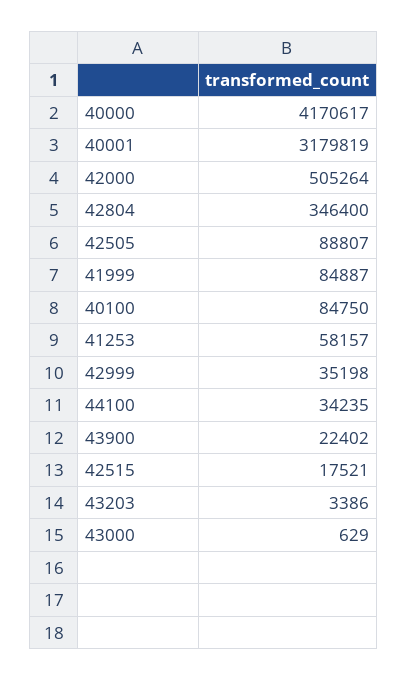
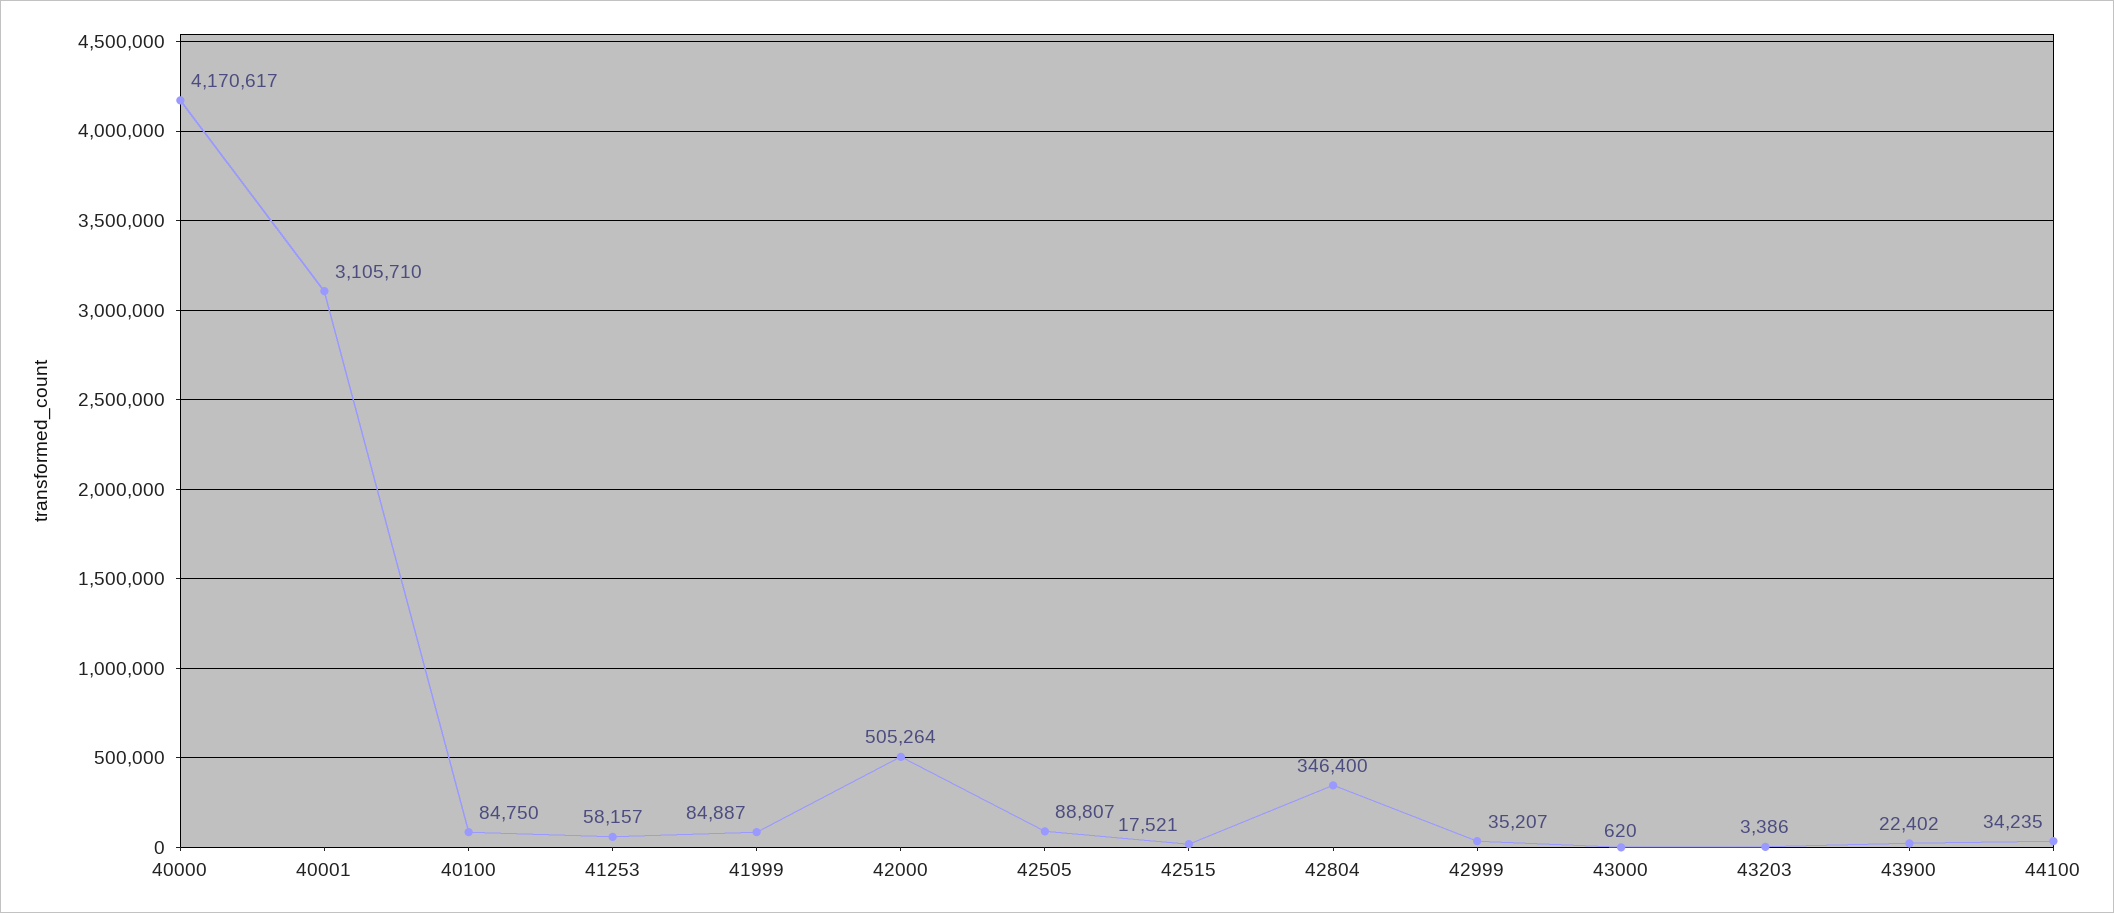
  {
    "40000": 4170617,
-   "40001": 3179819,
+   "40001": 3105710,
    "42000": 505264,
    "42804": 346400,
    "42505": 88807,
    "41999": 84887,
    "40100": 84750,
    "41253": 58157,
-   "42999": 35198,
+   "42999": 35207,
    "44100": 34235,
    "43900": 22402,
    "42515": 17521,
    "43203": 3386,
-   "43000": 629
+   "43000": 620
  }

